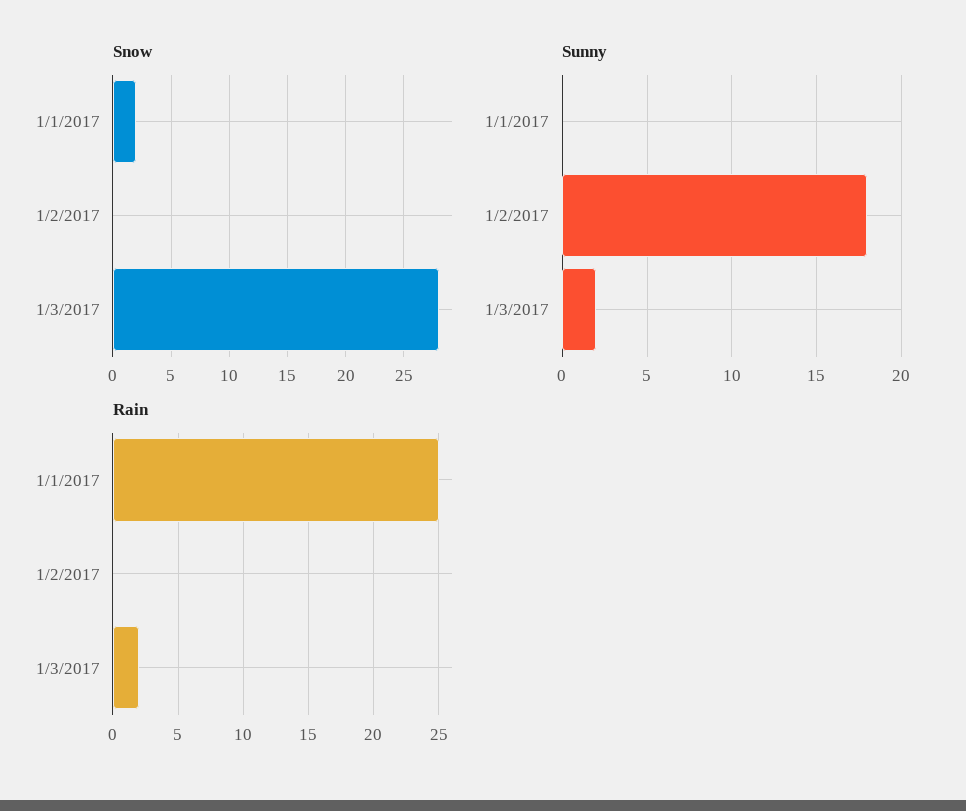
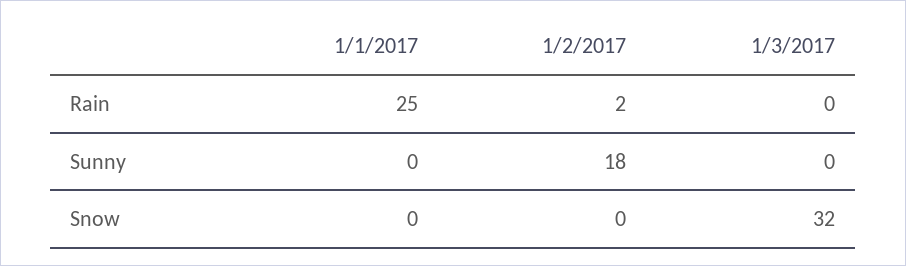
  {
    "Snow": {
-     "1/1/2017": 2,
+     "1/1/2017": 0,
      "1/2/2017": 0,
-     "1/3/2017": 28
+     "1/3/2017": 32
    },
    "Sunny": {
      "1/1/2017": 0,
      "1/2/2017": 18,
-     "1/3/2017": 2
+     "1/3/2017": 0
    },
    "Rain": {
      "1/1/2017": 25,
-     "1/2/2017": 0,
+     "1/2/2017": 2,
-     "1/3/2017": 2
+     "1/3/2017": 0
    }
  }

